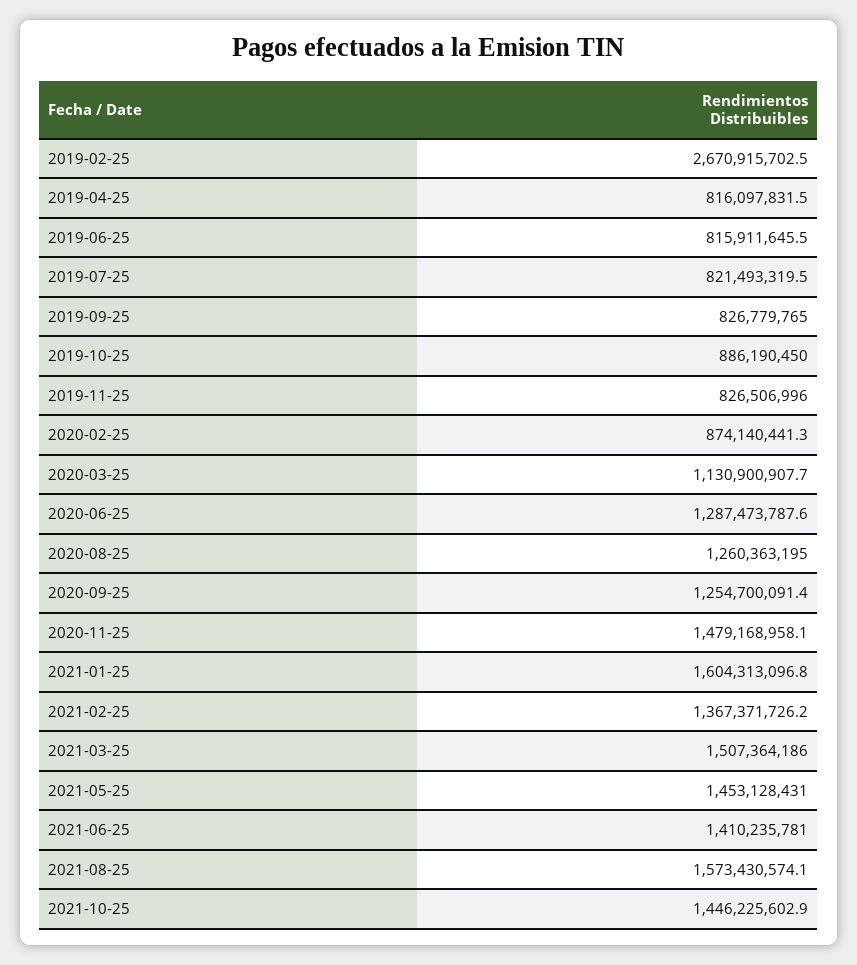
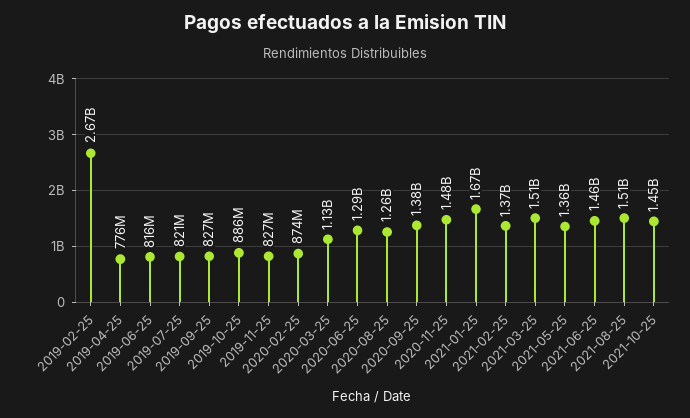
  {
    "2019-02-25": 2670915702.5,
-   "2019-04-25": 816097831.5,
+   "2019-04-25": 776000000,
    "2019-06-25": 815911645.5,
    "2019-07-25": 821493319.5,
    "2019-09-25": 826779765,
    "2019-10-25": 886190450,
    "2019-11-25": 826506996,
    "2020-02-25": 874140441.3,
    "2020-03-25": 1130900907.7,
    "2020-06-25": 1287473787.6,
    "2020-08-25": 1260363195,
-   "2020-09-25": 1254700091.4,
+   "2020-09-25": 1380000000,
    "2020-11-25": 1479168958.1,
-   "2021-01-25": 1604313096.8,
+   "2021-01-25": 1670000000,
    "2021-02-25": 1367371726.2,
    "2021-03-25": 1507364186,
-   "2021-05-25": 1453128431,
+   "2021-05-25": 1360000000,
-   "2021-06-25": 1410235781,
+   "2021-06-25": 1460000000,
-   "2021-08-25": 1573430574.1,
+   "2021-08-25": 1510000000,
    "2021-10-25": 1446225602.9
  }

